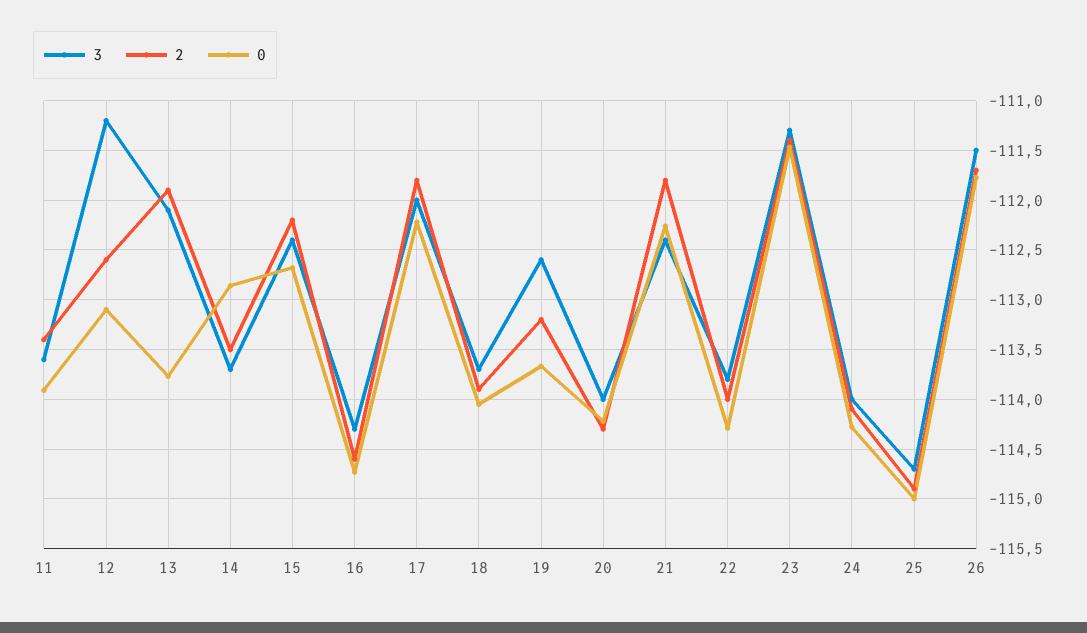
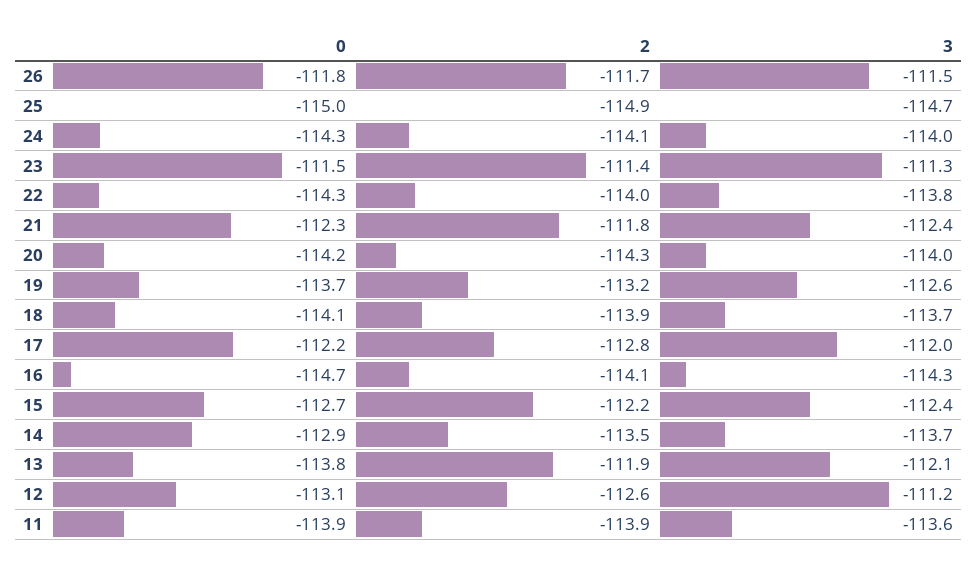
  {
    "3": {
      "11": -113.6,
      "12": -111.2,
      "13": -112.1,
      "14": -113.7,
      "15": -112.4,
      "16": -114.3,
      "17": -112,
      "18": -113.7,
      "19": -112.6,
      "20": -114,
      "21": -112.4,
      "22": -113.8,
      "23": -111.3,
      "24": -114,
      "25": -114.7,
      "26": -111.5
    },
    "2": {
-     "11": -113.4,
+     "11": -113.9,
      "12": -112.6,
      "13": -111.9,
      "14": -113.5,
      "15": -112.2,
-     "16": -114.6,
+     "16": -114.1,
-     "17": -111.8,
+     "17": -112.8,
      "18": -113.9,
      "19": -113.2,
      "20": -114.3,
      "21": -111.8,
      "22": -114,
      "23": -111.4,
      "24": -114.1,
      "25": -114.9,
      "26": -111.7
    },
    "0": {
      "11": -113.9,
      "12": -113.1,
      "13": -113.8,
      "14": -112.9,
      "15": -112.7,
      "16": -114.7,
      "17": -112.2,
      "18": -114.1,
      "19": -113.7,
      "20": -114.2,
      "21": -112.3,
      "22": -114.3,
      "23": -111.5,
      "24": -114.3,
      "25": -115,
      "26": -111.8
    }
  }

